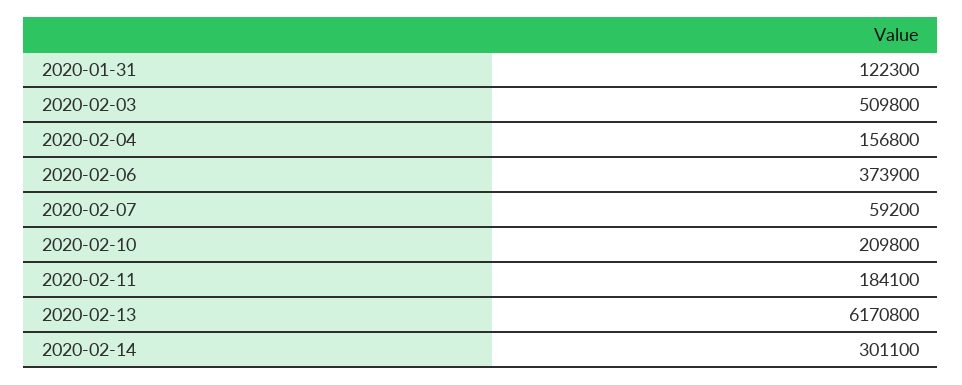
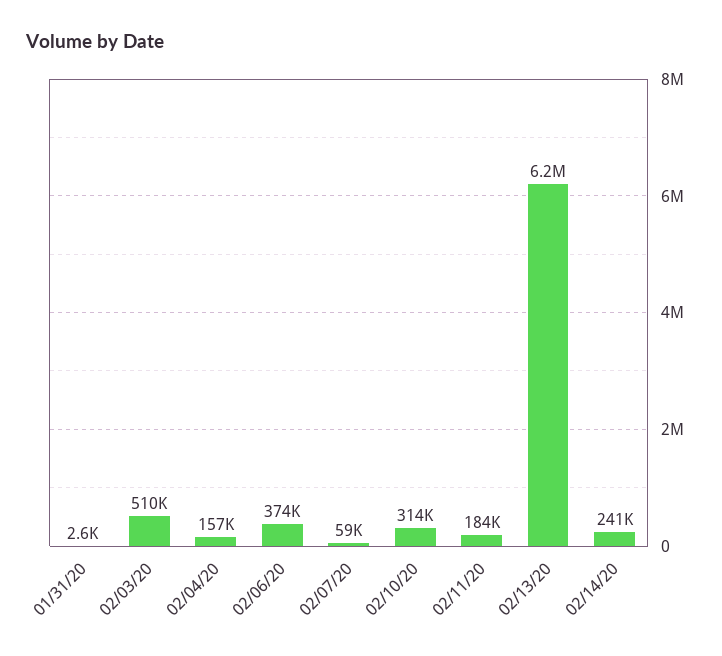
  {
-   "2020-01-31": 122300,
+   "2020-01-31": 2600,
    "2020-02-03": 509800,
    "2020-02-04": 156800,
    "2020-02-06": 373900,
    "2020-02-07": 59200,
-   "2020-02-10": 209800,
+   "2020-02-10": 314000,
    "2020-02-11": 184100,
    "2020-02-13": 6170800,
-   "2020-02-14": 301100
+   "2020-02-14": 241000
  }

